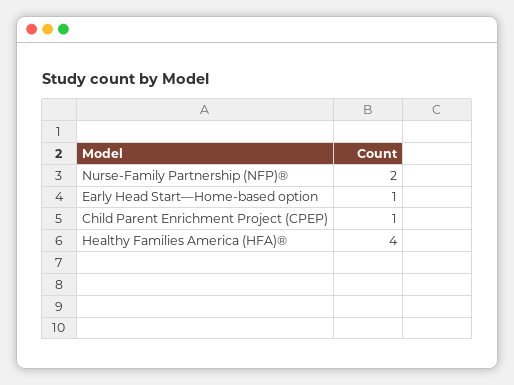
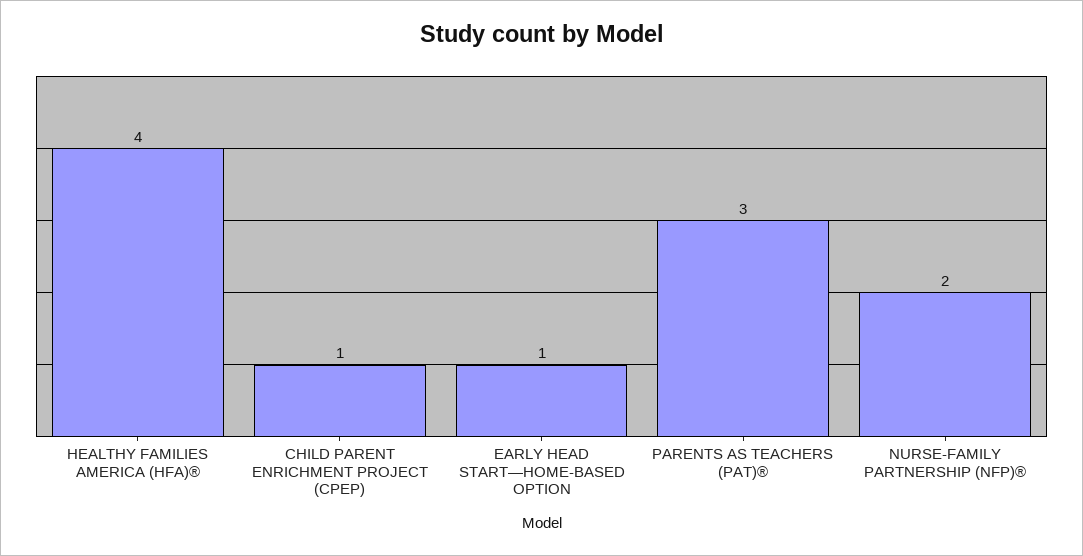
  {
    "Nurse-Family Partnership (NFP)®": 2,
    "Early Head Start—Home-based option": 1,
    "Child Parent Enrichment Project (CPEP)": 1,
-   "Healthy Families America (HFA)®": 4
+   "Healthy Families America (HFA)®": 4,
+   "PARENTS AS TEACHERS (PAT)®": 3
  }

